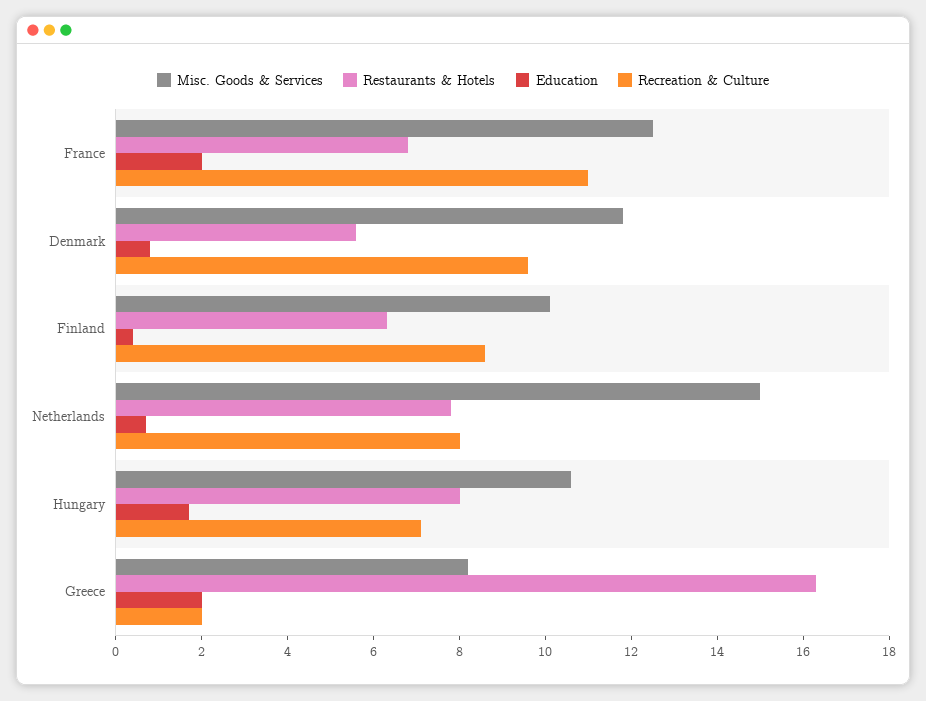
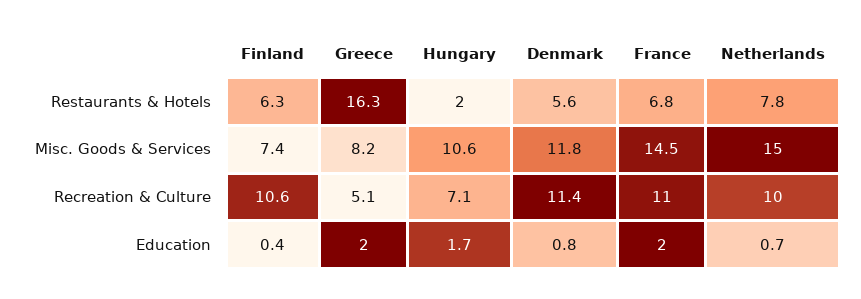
  {
    "Misc. Goods & Services": {
-     "France": 12.5,
+     "France": 14.5,
      "Denmark": 11.8,
-     "Finland": 10,
+     "Finland": 7.4,
      "Netherlands": 15,
      "Hungary": 10.6,
      "Greece": 8.2
    },
    "Restaurants & Hotels": {
      "France": 6.8,
      "Denmark": 5.6,
      "Finland": 6.3,
      "Netherlands": 7.8,
-     "Hungary": 8,
+     "Hungary": 2,
      "Greece": 16.3
    },
    "Education": {
      "France": 2,
      "Denmark": 0.8,
      "Finland": 0.4,
      "Netherlands": 0.7,
      "Hungary": 1.7,
      "Greece": 2
    },
    "Recreation & Culture": {
      "France": 11,
-     "Denmark": 9.5,
+     "Denmark": 11.4,
-     "Finland": 8.5,
+     "Finland": 10.6,
-     "Netherlands": 8,
+     "Netherlands": 10,
      "Hungary": 7.1,
-     "Greece": 2
+     "Greece": 5.1
    }
  }

